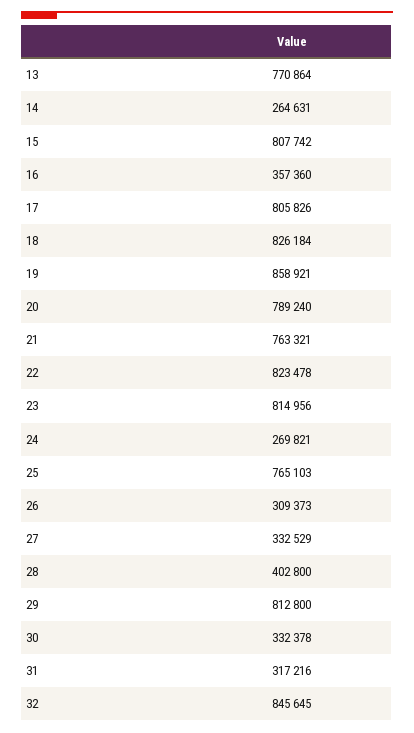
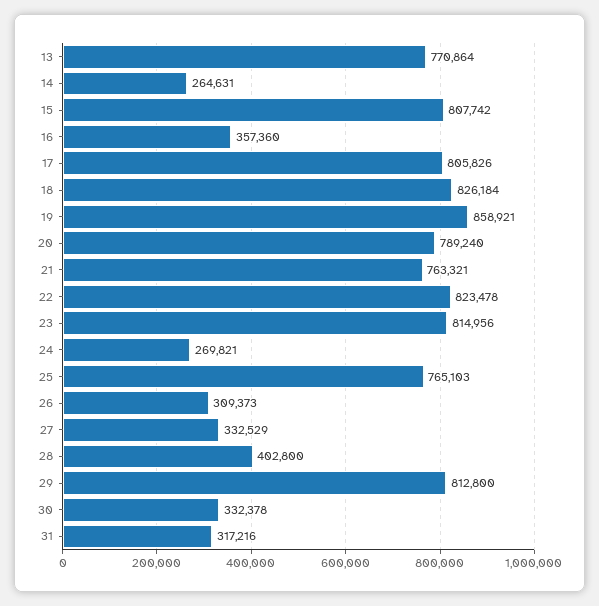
  {
    "13": 770864,
    "14": 264631,
    "15": 807742,
    "16": 357360,
    "17": 805826,
    "18": 826184,
    "19": 858921,
    "20": 789240,
    "21": 763321,
    "22": 823478,
    "23": 814956,
    "24": 269821,
    "25": 765103,
    "26": 309373,
    "27": 332529,
    "28": 402800,
    "29": 812800,
    "30": 332378,
-   "31": 317216,
+   "31": 317216
-   "32": 845645
  }

